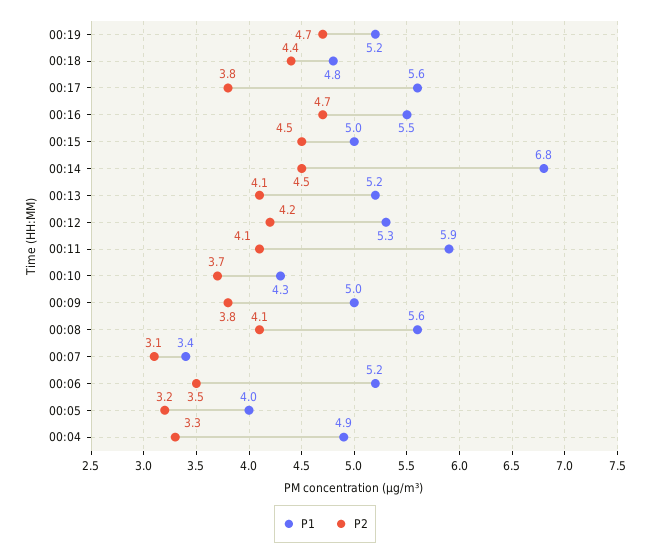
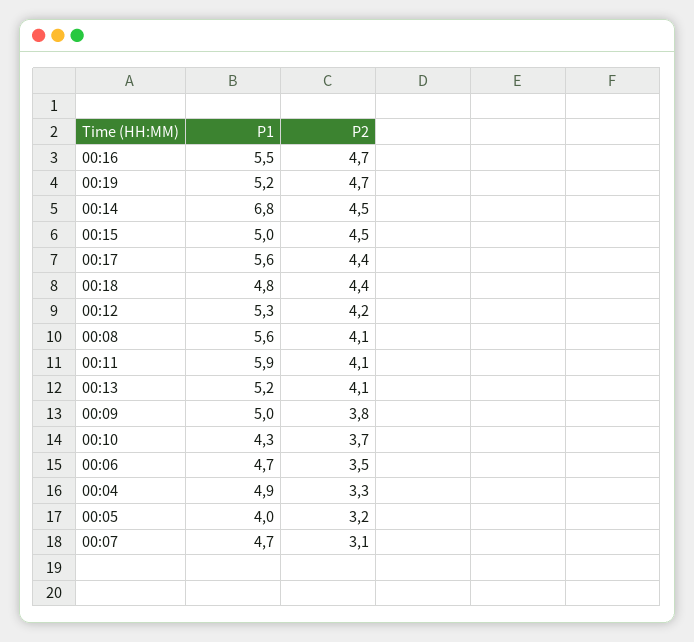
  {
    "P1": {
      "00:19": 5.2,
      "00:18": 4.8,
      "00:17": 5.6,
      "00:16": 5.5,
      "00:15": 5,
      "00:14": 6.8,
      "00:13": 5.2,
      "00:12": 5.3,
      "00:11": 5.9,
      "00:10": 4.3,
      "00:09": 5,
      "00:08": 5.6,
-     "00:07": 3.4,
+     "00:07": 4.7,
-     "00:06": 5.2,
+     "00:06": 4.7,
      "00:05": 4,
      "00:04": 4.9
    },
    "P2": {
      "00:19": 4.7,
      "00:18": 4.4,
-     "00:17": 3.8,
+     "00:17": 4.4,
      "00:16": 4.7,
      "00:15": 4.5,
      "00:14": 4.5,
      "00:13": 4.1,
      "00:12": 4.2,
      "00:11": 4.1,
      "00:10": 3.7,
      "00:09": 3.8,
      "00:08": 4.1,
      "00:07": 3.1,
      "00:06": 3.5,
      "00:05": 3.2,
      "00:04": 3.3
    }
  }

